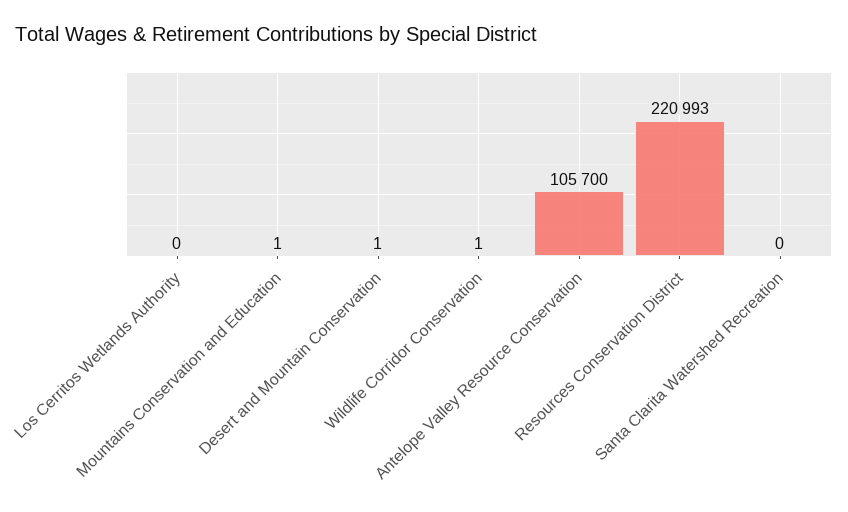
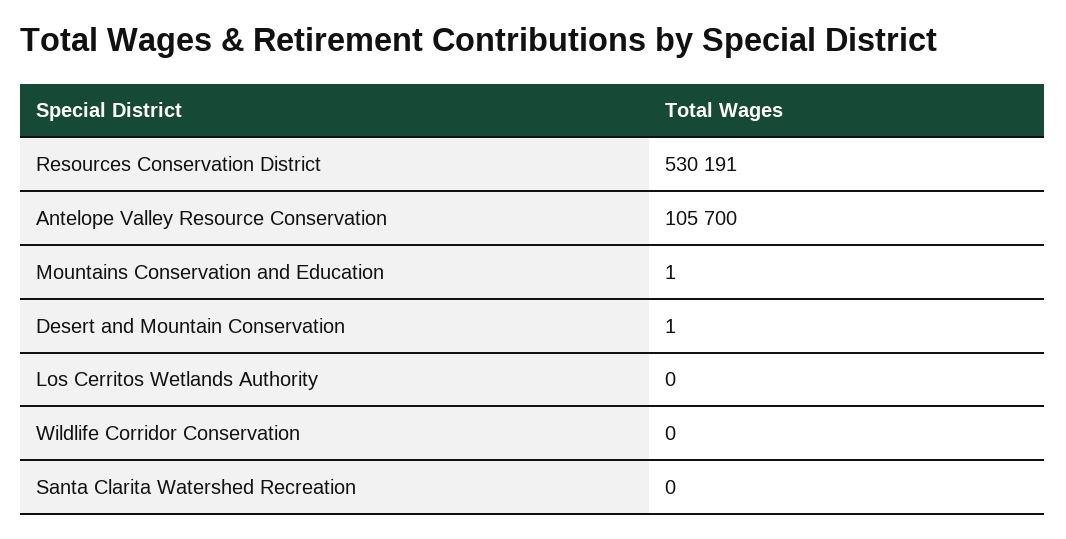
  {
    "Los Cerritos Wetlands Authority": 0,
    "Mountains Conservation and Education": 1,
    "Desert and Mountain Conservation": 1,
-   "Wildlife Corridor Conservation": 1,
+   "Wildlife Corridor Conservation": 0,
    "Antelope Valley Resource Conservation": 105700,
-   "Resources Conservation District": 220993,
+   "Resources Conservation District": 530191,
    "Santa Clarita Watershed Recreation": 0
  }

